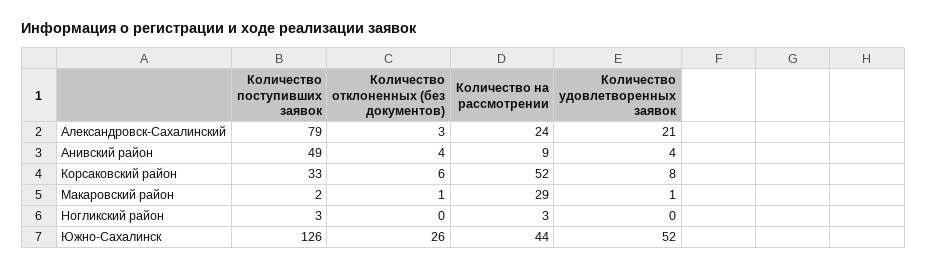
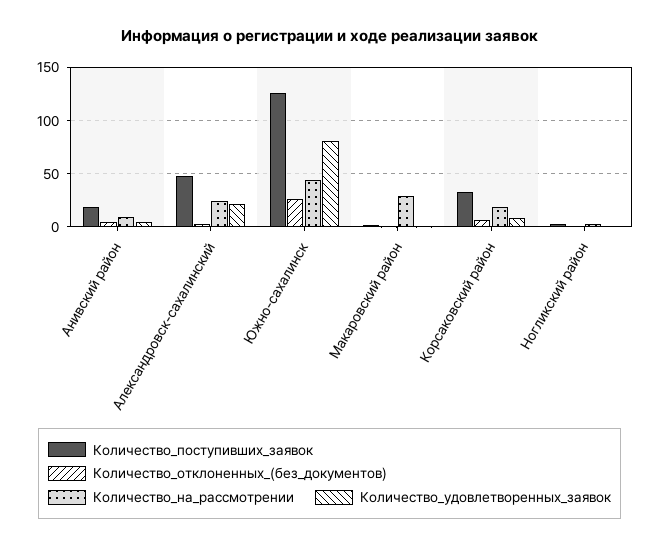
  {
    "Количество поступивших заявок": {
-     "Александровск-Сахалинский": 79,
+     "Александровск-Сахалинский": 50,
-     "Анивский район": 49,
+     "Анивский район": 20,
      "Корсаковский район": 33,
      "Макаровский район": 2,
      "Ногликский район": 3,
      "Южно-Сахалинск": 126
    },
    "Количество отклоненных (без документов)": {
      "Александровск-Сахалинский": 3,
      "Анивский район": 4,
      "Корсаковский район": 6,
      "Макаровский район": 1,
      "Ногликский район": 0,
      "Южно-Сахалинск": 26
    },
    "Количество на рассмотрении": {
      "Александровск-Сахалинский": 24,
      "Анивский район": 9,
-     "Корсаковский район": 52,
+     "Корсаковский район": 20,
      "Макаровский район": 29,
      "Ногликский район": 3,
      "Южно-Сахалинск": 44
    },
    "Количество удовлетворенных заявок": {
      "Александровск-Сахалинский": 21,
      "Анивский район": 4,
      "Корсаковский район": 8,
      "Макаровский район": 1,
      "Ногликский район": 0,
-     "Южно-Сахалинск": 52
+     "Южно-Сахалинск": 80
    }
  }

